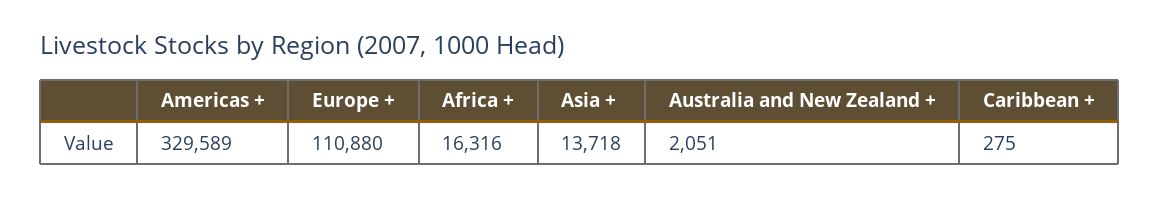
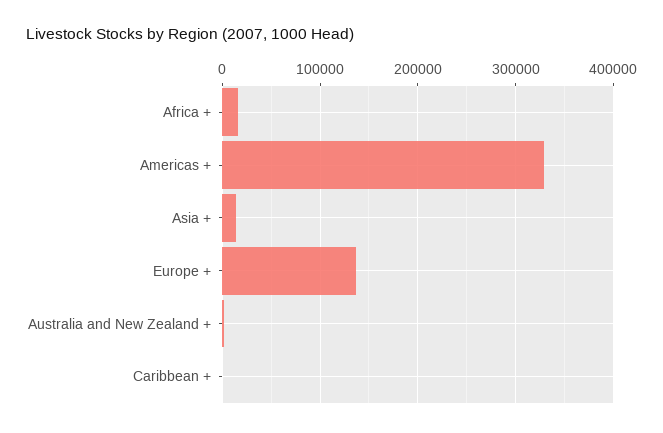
  {
    "Americas +": 329589,
-   "Europe +": 110880,
+   "Europe +": 140000,
    "Africa +": 16316,
    "Asia +": 13718,
    "Australia and New Zealand +": 2051,
    "Caribbean +": 275
  }

